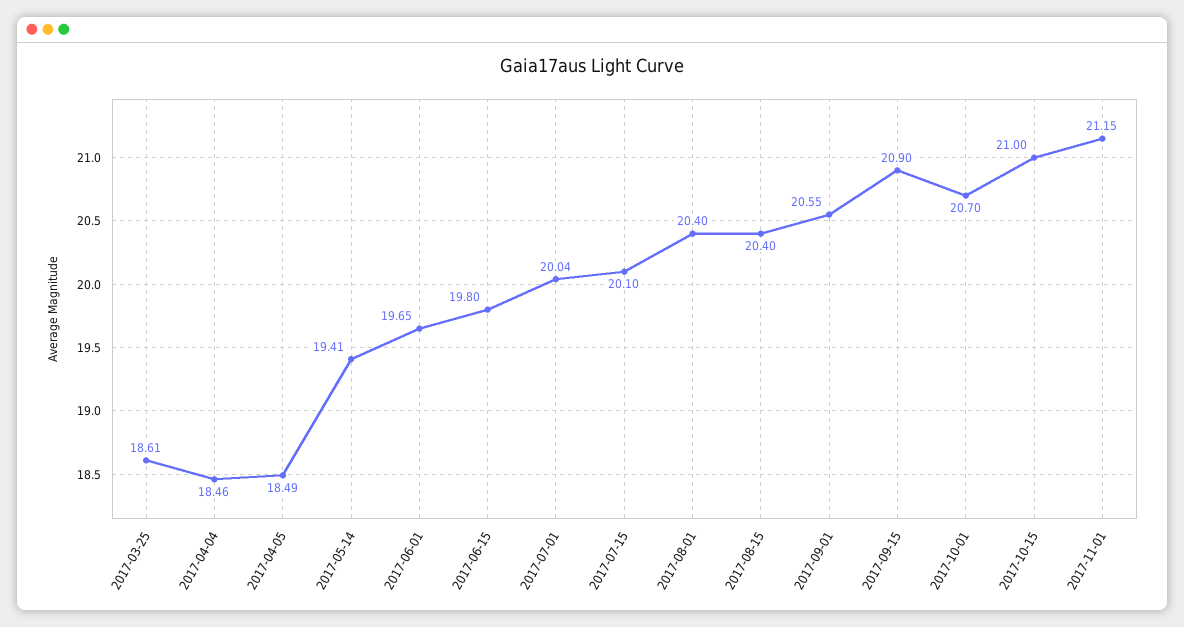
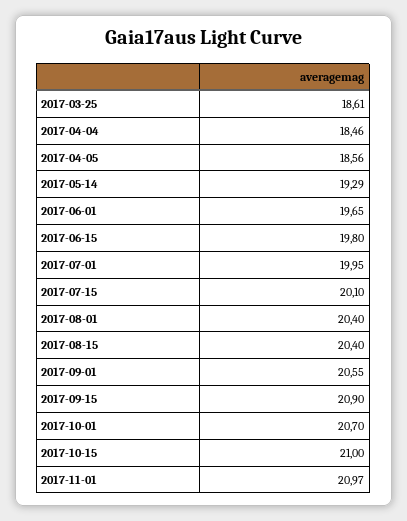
  {
    "2017-03-25": 18.61,
    "2017-04-04": 18.46,
-   "2017-04-05": 18.49,
+   "2017-04-05": 18.56,
-   "2017-05-14": 19.41,
+   "2017-05-14": 19.29,
    "2017-06-01": 19.65,
    "2017-06-15": 19.8,
-   "2017-07-01": 20.04,
+   "2017-07-01": 19.95,
    "2017-07-15": 20.1,
    "2017-08-01": 20.4,
    "2017-08-15": 20.4,
    "2017-09-01": 20.55,
    "2017-09-15": 20.9,
    "2017-10-01": 20.7,
    "2017-10-15": 21,
-   "2017-11-01": 21.15
+   "2017-11-01": 20.97
  }

